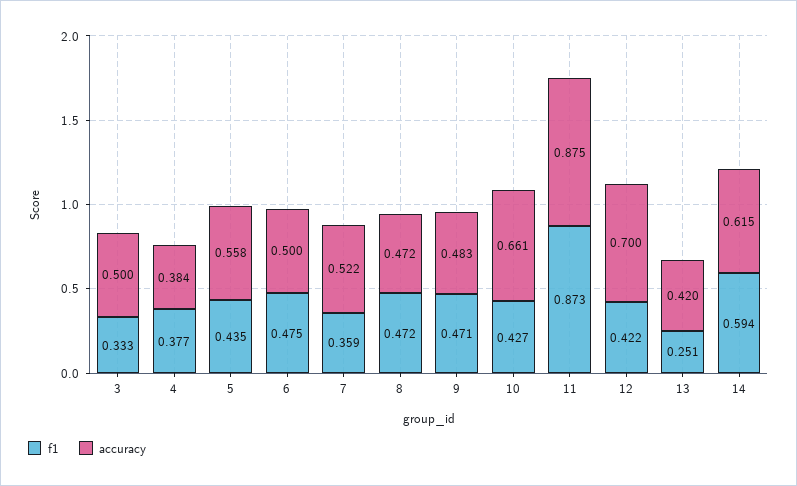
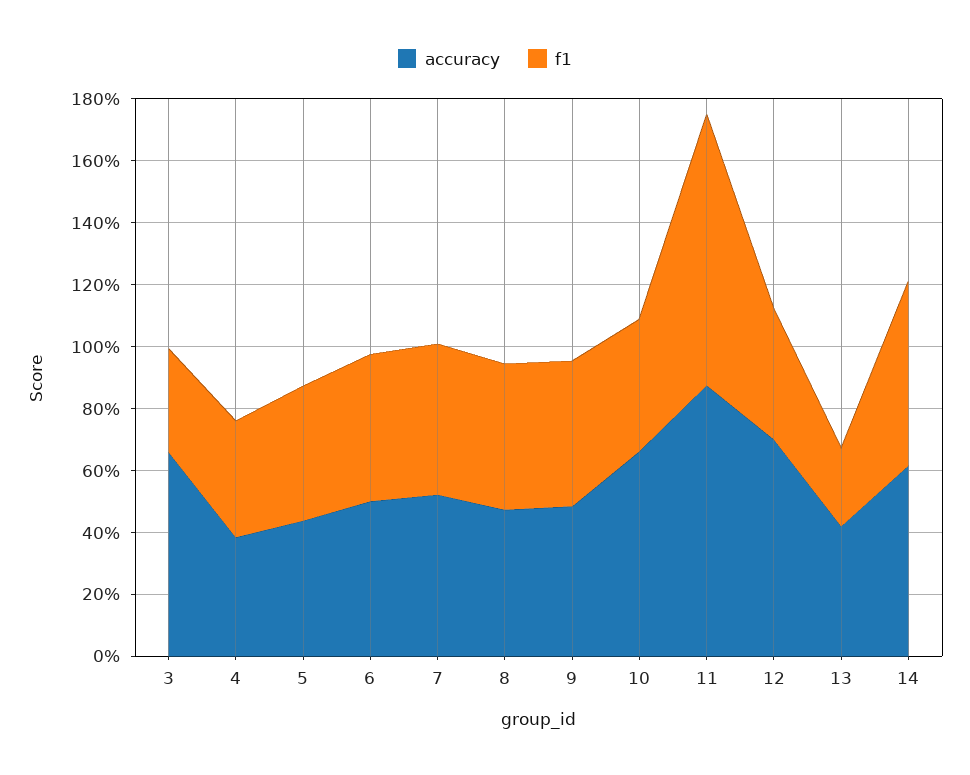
  {
    "f1": {
      "3": 0.333,
      "4": 0.377,
      "5": 0.435,
      "6": 0.475,
-     "7": 0.359,
+     "7": 0.5,
      "8": 0.472,
      "9": 0.471,
      "10": 0.427,
      "11": 0.873,
      "12": 0.422,
      "13": 0.251,
      "14": 0.594
    },
    "accuracy": {
-     "3": 0.5,
+     "3": 0.65,
      "4": 0.384,
-     "5": 0.558,
+     "5": 0.45,
      "6": 0.5,
      "7": 0.522,
      "8": 0.472,
      "9": 0.483,
      "10": 0.661,
      "11": 0.875,
      "12": 0.7,
      "13": 0.42,
      "14": 0.615
    }
  }

